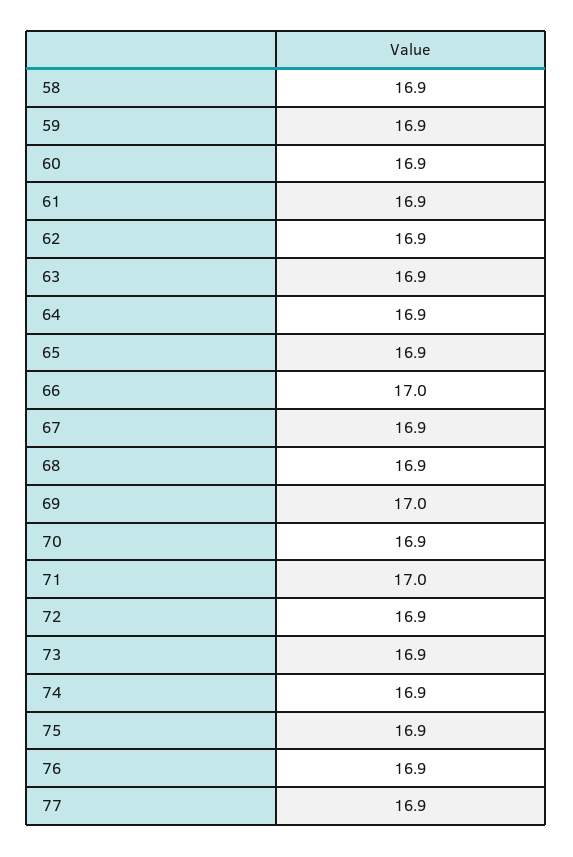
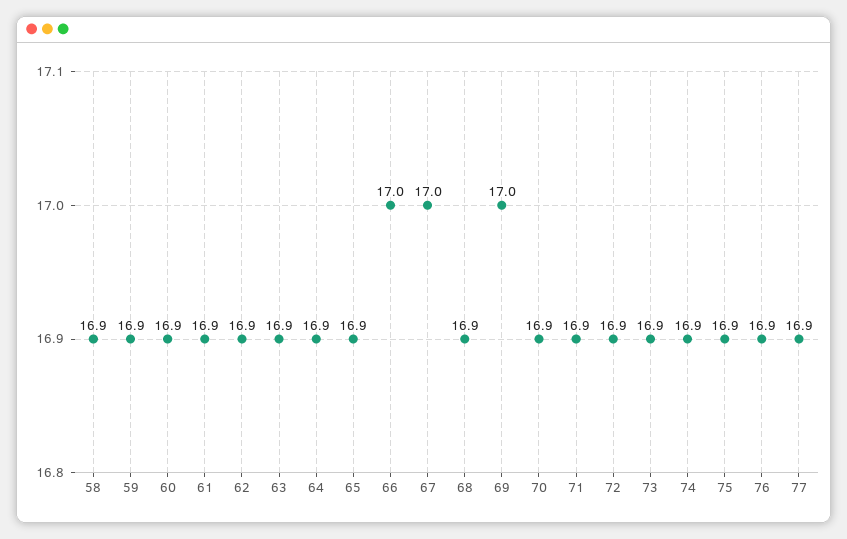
  {
    "58": 16.9,
    "59": 16.9,
    "60": 16.9,
    "61": 16.9,
    "62": 16.9,
    "63": 16.9,
    "64": 16.9,
    "65": 16.9,
    "66": 17,
-   "67": 16.9,
+   "67": 17,
    "68": 16.9,
    "69": 17,
    "70": 16.9,
-   "71": 17,
+   "71": 16.9,
    "72": 16.9,
    "73": 16.9,
    "74": 16.9,
    "75": 16.9,
    "76": 16.9,
    "77": 16.9
  }

